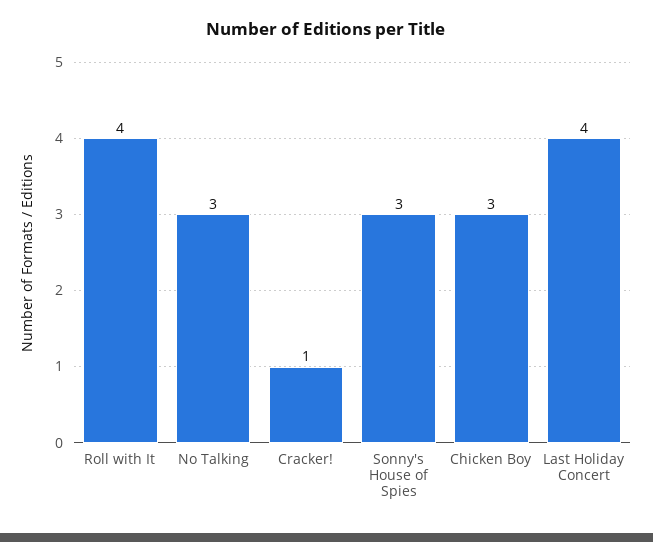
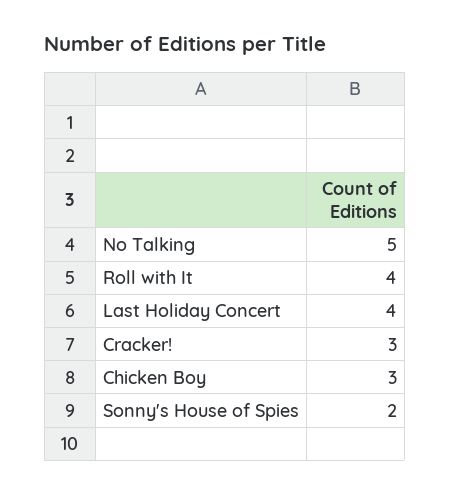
  {
    "Roll with It": 4,
-   "No Talking": 3,
+   "No Talking": 5,
-   "Cracker!": 1,
+   "Cracker!": 3,
-   "Sonny's House of Spies": 3,
+   "Sonny's House of Spies": 2,
    "Chicken Boy": 3,
    "Last Holiday Concert": 4
  }

